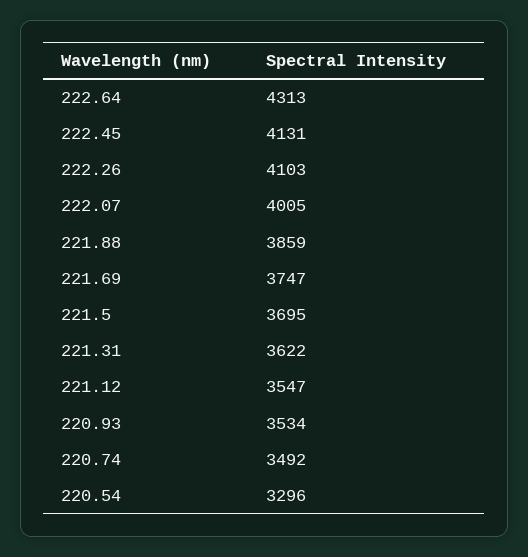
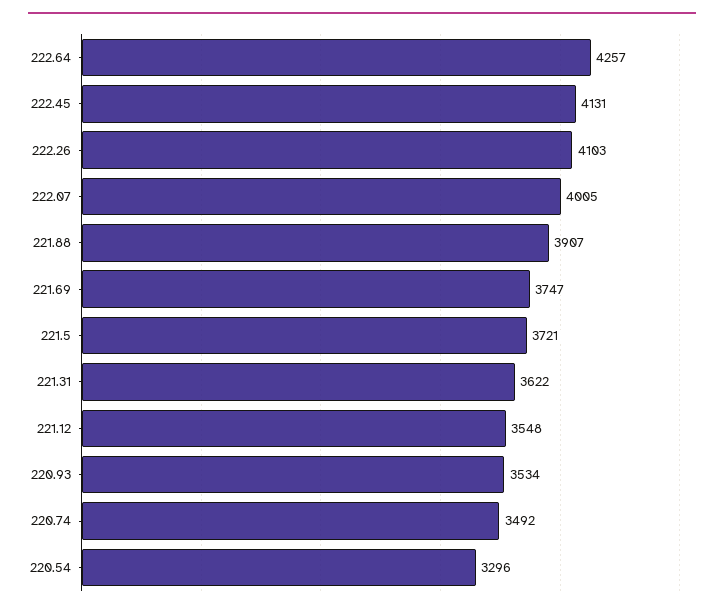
  {
-   "222.64": 4313,
+   "222.64": 4257,
    "222.45": 4131,
    "222.26": 4103,
    "222.07": 4005,
-   "221.88": 3859,
+   "221.88": 3907,
    "221.69": 3747,
-   "221.5": 3695,
+   "221.5": 3721,
    "221.31": 3622,
-   "221.12": 3547,
+   "221.12": 3548,
    "220.93": 3534,
    "220.74": 3492,
    "220.54": 3296
  }

